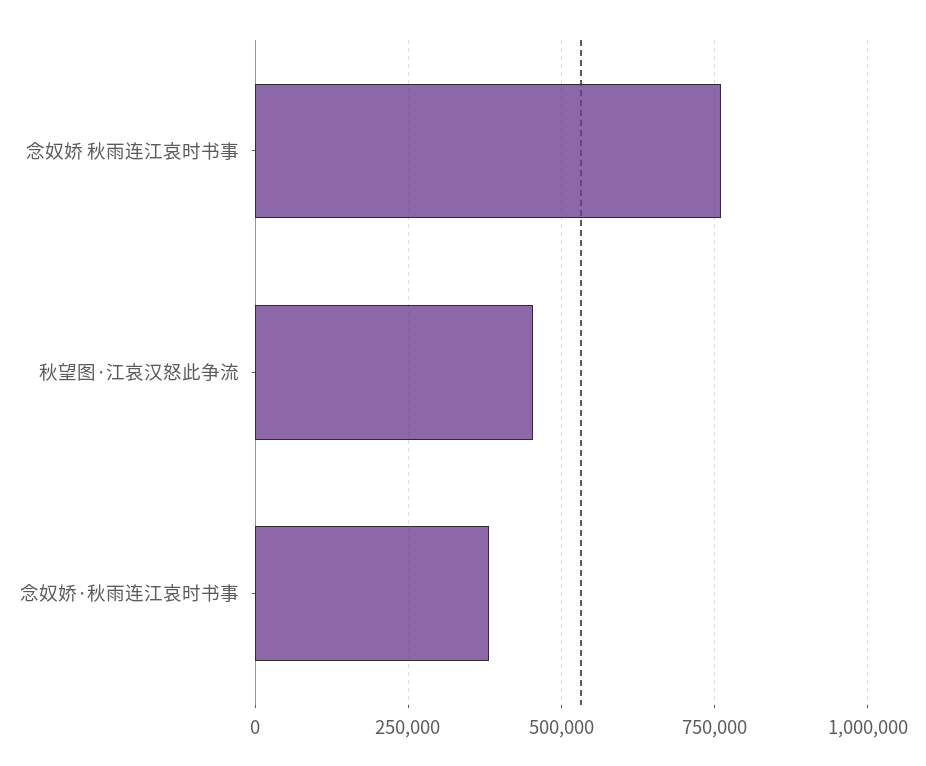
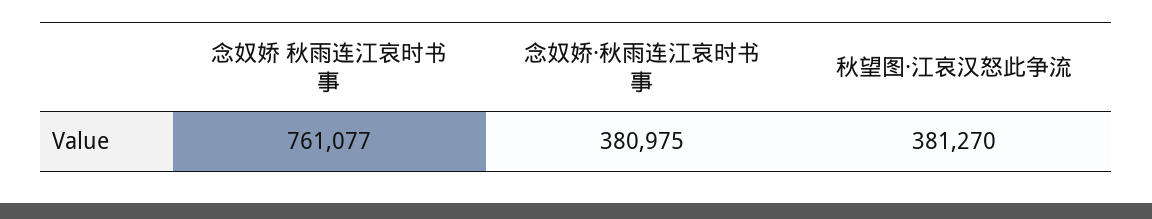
  {
    "念奴娇 秋雨连江哀时书事": 761077,
-   "秋望图·江哀汉怒此争流": 450000,
+   "秋望图·江哀汉怒此争流": 381270,
    "念奴娇·秋雨连江哀时书事": 380975
  }

